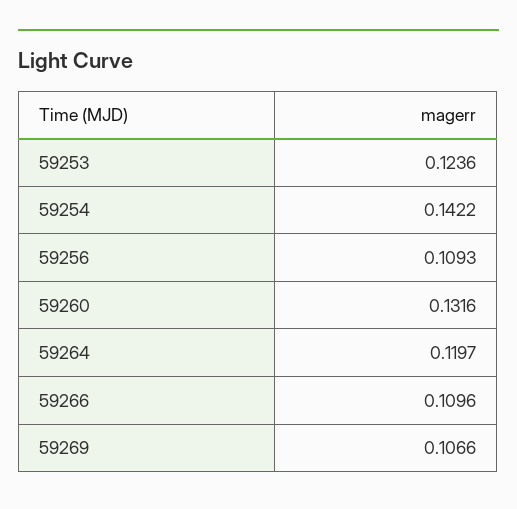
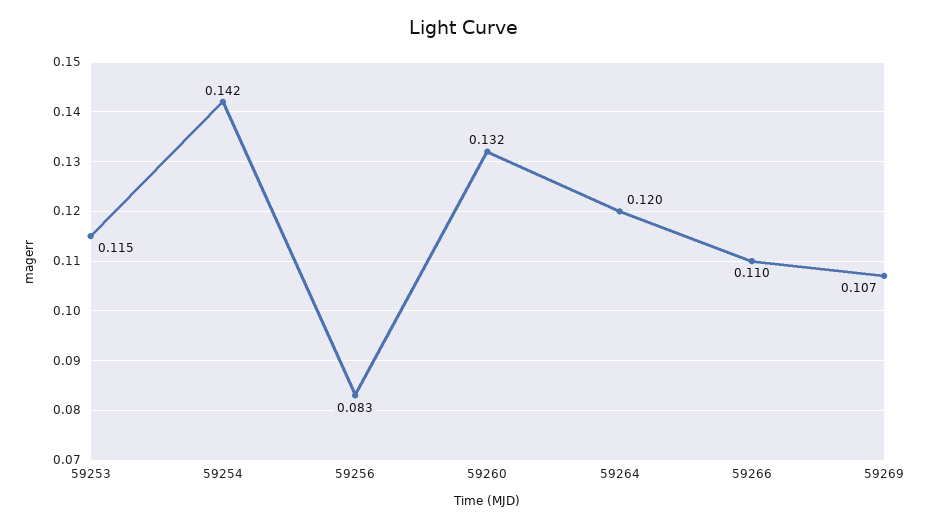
  {
-   "59253": 0.1236,
+   "59253": 0.115,
    "59254": 0.1422,
-   "59256": 0.1093,
+   "59256": 0.083,
    "59260": 0.1316,
    "59264": 0.1197,
    "59266": 0.1096,
    "59269": 0.1066
  }

